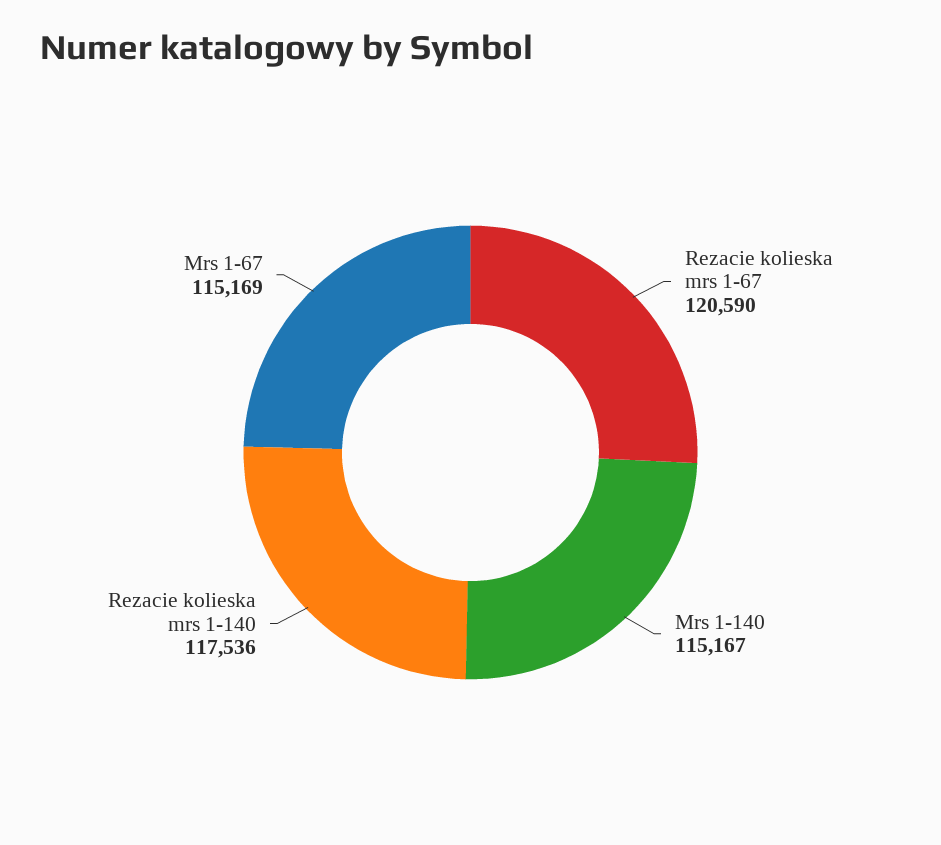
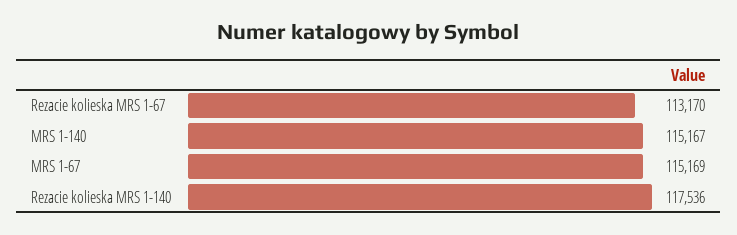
  {
-   "Rezacie kolieska mrs 1-67": 120590,
+   "Rezacie kolieska mrs 1-67": 113170,
    "Mrs 1-140": 115167,
    "Rezacie kolieska mrs 1-140": 117536,
    "Mrs 1-67": 115169
  }

